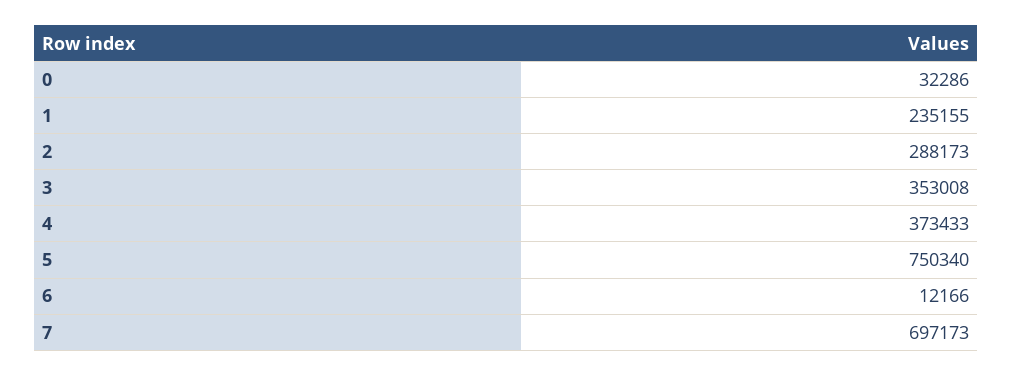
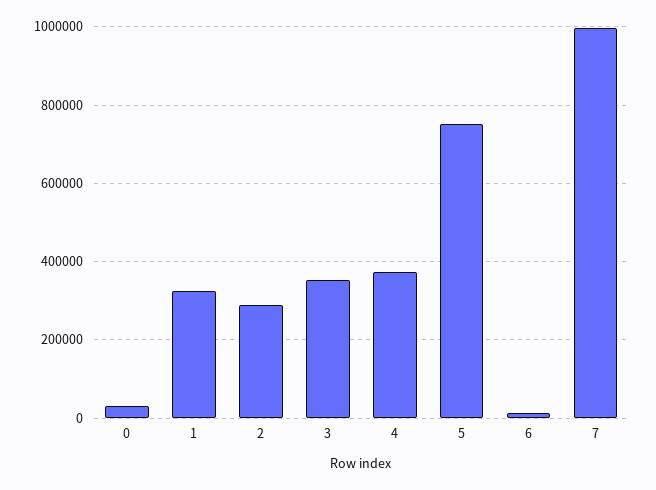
  {
    "0": 32286,
-   "1": 235155,
+   "1": 320000,
    "2": 288173,
    "3": 353008,
    "4": 373433,
    "5": 750340,
    "6": 12166,
-   "7": 697173
+   "7": 1000000
  }

